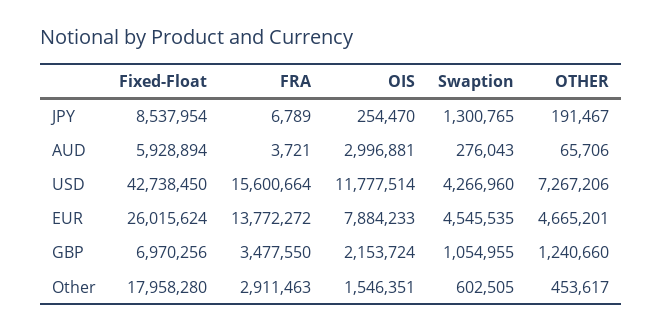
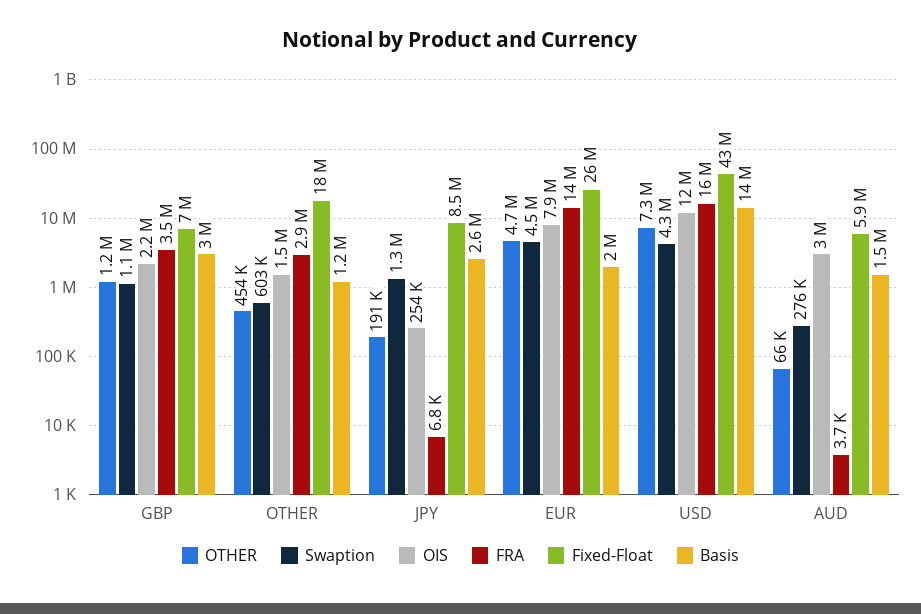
  {
    "Fixed-Float": {
      "JPY": 8537954,
      "AUD": 5928894,
      "USD": 42738450,
      "EUR": 26015624,
      "GBP": 6970256,
      "Other": 17958280
    },
    "FRA": {
      "JPY": 6789,
      "AUD": 3721,
      "USD": 15600664,
      "EUR": 13772272,
      "GBP": 3477550,
      "Other": 2911463
    },
    "OIS": {
      "JPY": 254470,
      "AUD": 2996881,
      "USD": 11777514,
      "EUR": 7884233,
      "GBP": 2153724,
      "Other": 1546351
    },
    "Swaption": {
      "JPY": 1300765,
      "AUD": 276043,
      "USD": 4266960,
      "EUR": 4545535,
      "GBP": 1054955,
      "Other": 602505
    },
    "OTHER": {
      "JPY": 191467,
      "AUD": 65706,
      "USD": 7267206,
      "EUR": 4665201,
      "GBP": 1240660,
      "Other": 453617
-   }
+   },
+   "Basis": {
+     "GBP": 3000000,
+     "Other": 1200000,
+     "JPY": 2600000,
+     "EUR": 2000000,
+     "USD": 14000000,
+     "AUD": 1500000
+   }
  }

